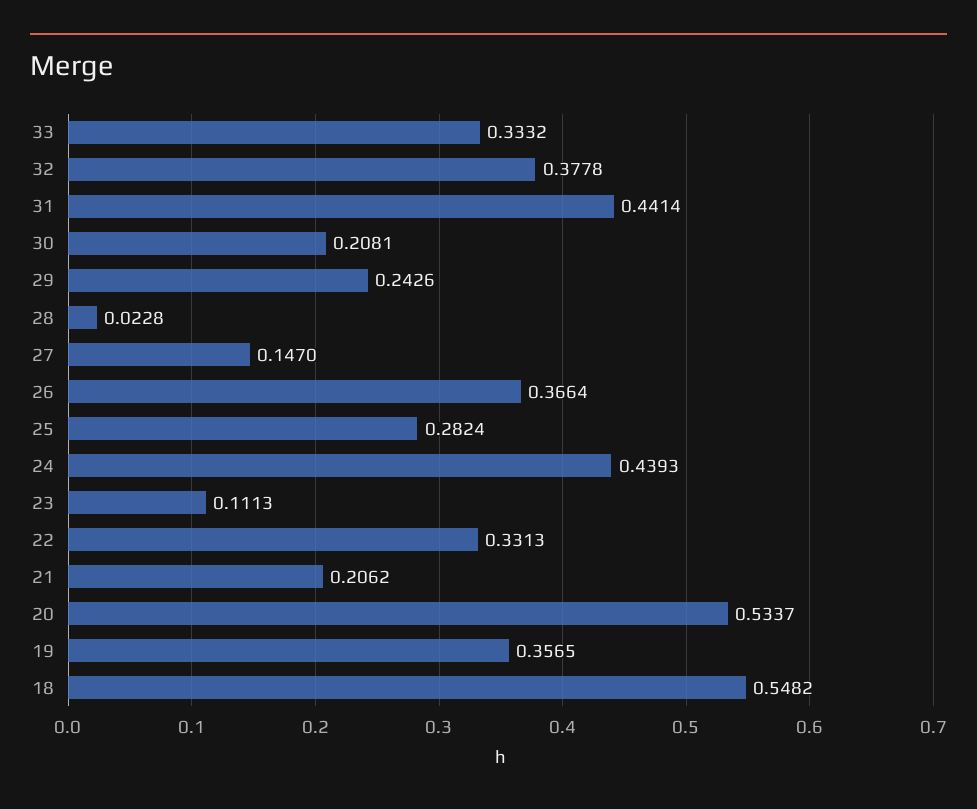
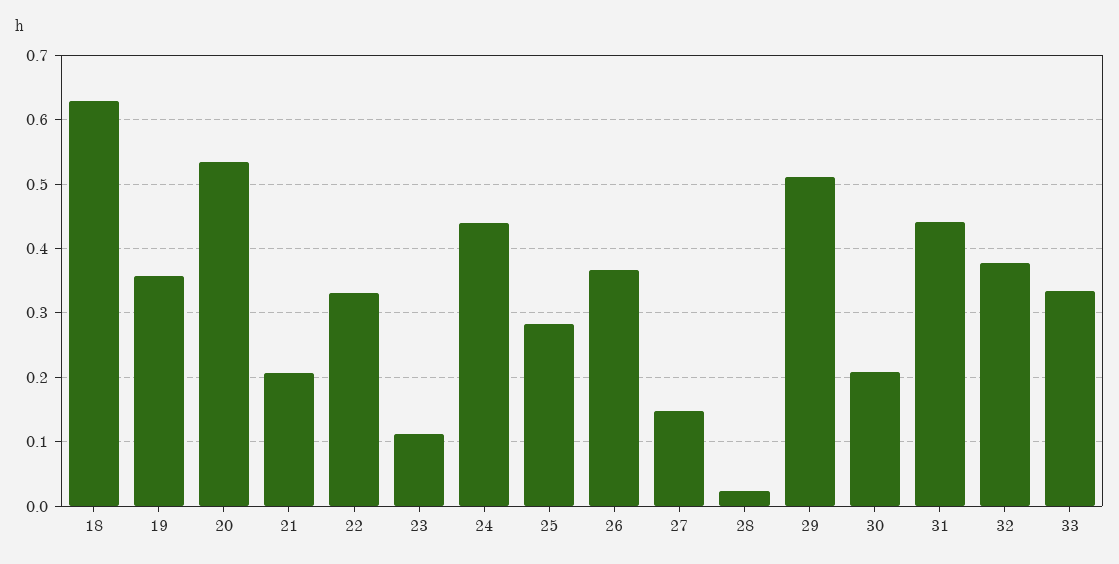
  {
    "33": 0.3332,
    "32": 0.3778,
    "31": 0.4414,
    "30": 0.2081,
-   "29": 0.2426,
+   "29": 0.51,
    "28": 0.0228,
    "27": 0.147,
    "26": 0.3664,
    "25": 0.2824,
    "24": 0.4393,
    "23": 0.1113,
    "22": 0.3313,
    "21": 0.2062,
    "20": 0.5337,
    "19": 0.3565,
-   "18": 0.5482
+   "18": 0.63
  }

